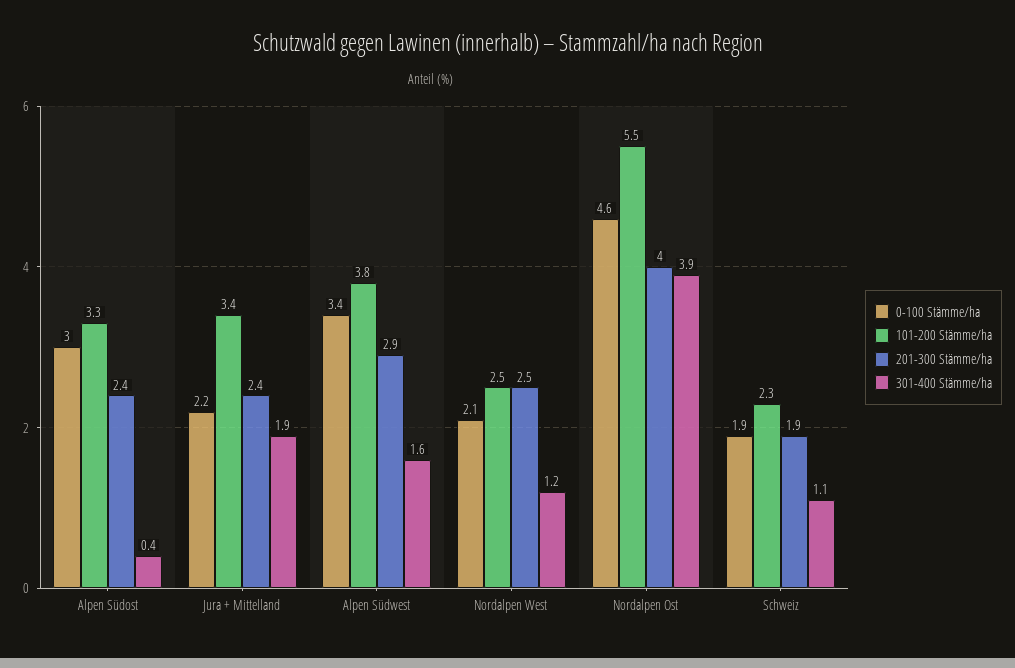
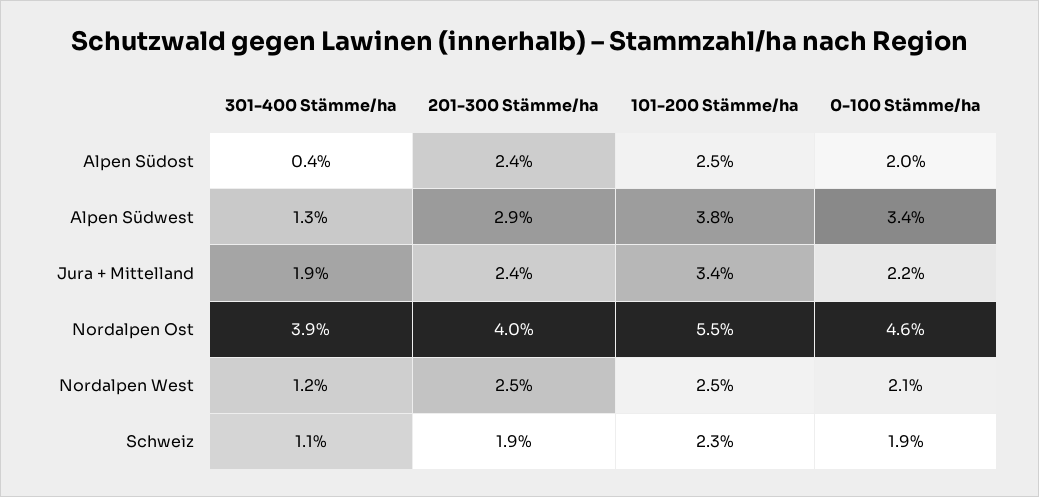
  {
    "0-100 Stämme/ha": {
-     "Alpen Südost": 3,
+     "Alpen Südost": 2,
      "Jura + Mittelland": 2.2,
      "Alpen Südwest": 3.4,
      "Nordalpen West": 2.1,
      "Nordalpen Ost": 4.6,
      "Schweiz": 1.9
    },
    "101-200 Stämme/ha": {
-     "Alpen Südost": 3.3,
+     "Alpen Südost": 2.5,
      "Jura + Mittelland": 3.4,
      "Alpen Südwest": 3.8,
      "Nordalpen West": 2.5,
      "Nordalpen Ost": 5.5,
      "Schweiz": 2.3
    },
    "201-300 Stämme/ha": {
      "Alpen Südost": 2.4,
      "Jura + Mittelland": 2.4,
      "Alpen Südwest": 2.9,
      "Nordalpen West": 2.5,
      "Nordalpen Ost": 4,
      "Schweiz": 1.9
    },
    "301-400 Stämme/ha": {
      "Alpen Südost": 0.4,
      "Jura + Mittelland": 1.9,
-     "Alpen Südwest": 1.6,
+     "Alpen Südwest": 1.3,
      "Nordalpen West": 1.2,
      "Nordalpen Ost": 3.9,
      "Schweiz": 1.1
    }
  }

